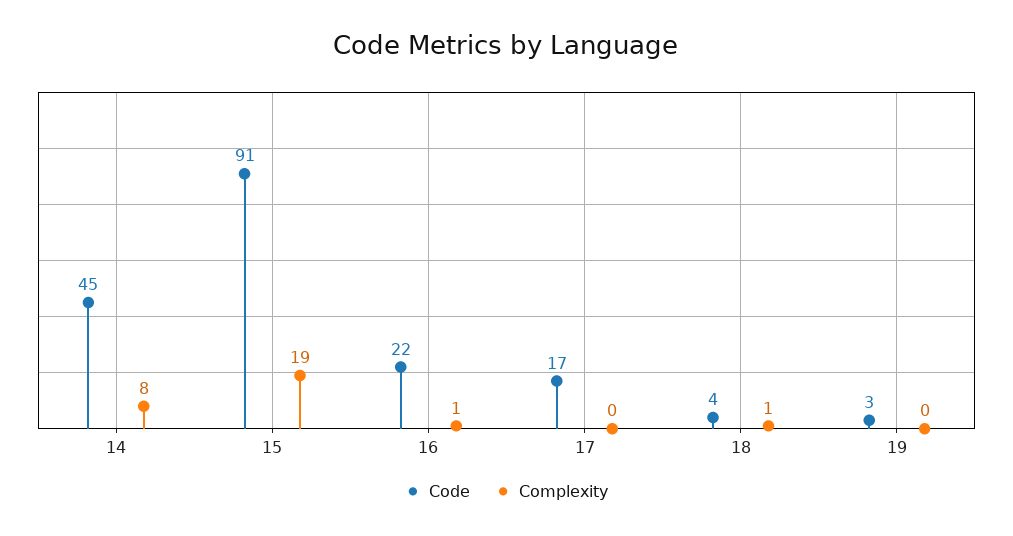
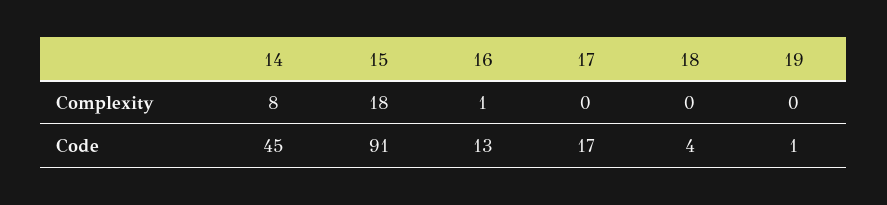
  {
    "Code": {
      "14": 45,
      "15": 91,
-     "16": 22,
+     "16": 13,
      "17": 17,
      "18": 4,
-     "19": 3
+     "19": 1
    },
    "Complexity": {
      "14": 8,
-     "15": 19,
+     "15": 18,
      "16": 1,
      "17": 0,
-     "18": 1,
+     "18": 0,
      "19": 0
    }
  }

